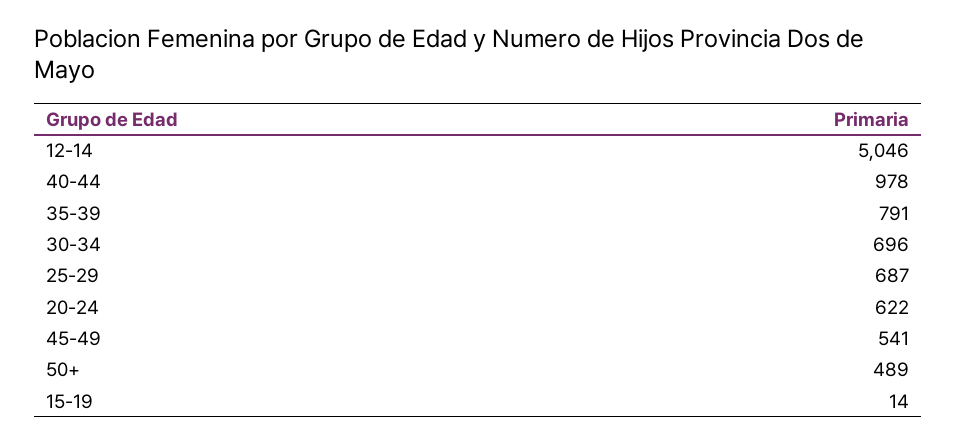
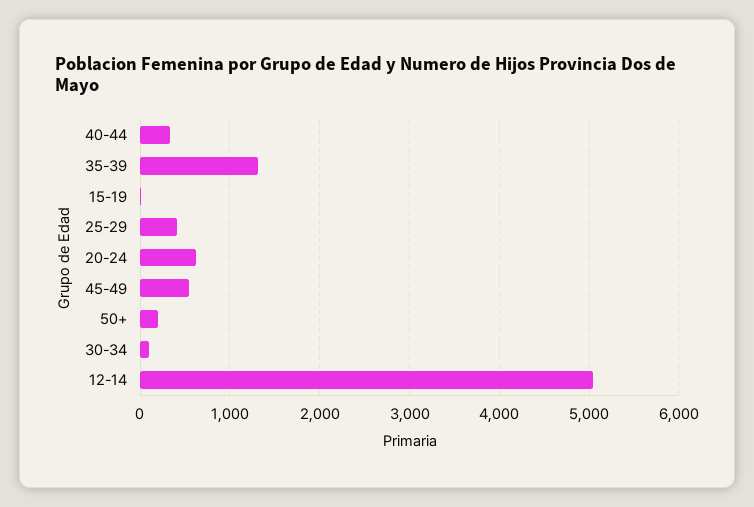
  {
    "12-14": 5046,
-   "40-44": 978,
+   "40-44": 300,
-   "35-39": 791,
+   "35-39": 1300,
-   "30-34": 696,
+   "30-34": 100,
-   "25-29": 687,
+   "25-29": 400,
    "20-24": 622,
    "45-49": 541,
-   "50+": 489,
+   "50+": 200,
    "15-19": 14
  }

